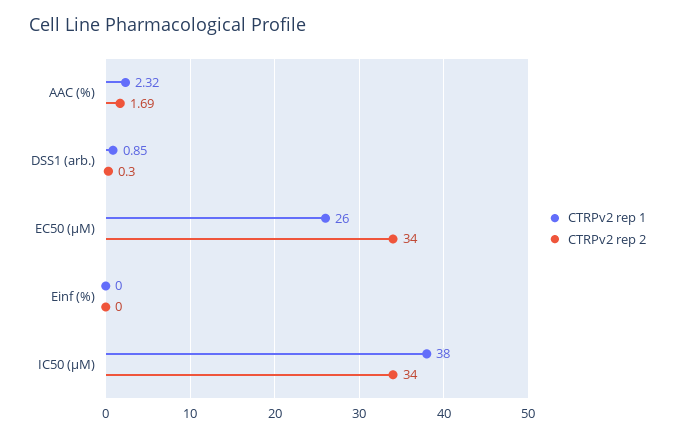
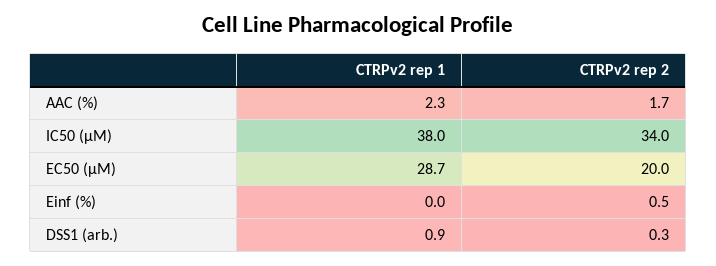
  {
    "CTRPv2 rep 1": {
      "AAC (%)": 2.32,
      "DSS1 (arb.)": 0.85,
-     "EC50 (µM)": 26,
+     "EC50 (µM)": 28.7,
      "Einf (%)": 0,
      "IC50 (µM)": 38
    },
    "CTRPv2 rep 2": {
      "AAC (%)": 1.69,
      "DSS1 (arb.)": 0.3,
-     "EC50 (µM)": 34,
+     "EC50 (µM)": 20,
-     "Einf (%)": 0,
+     "Einf (%)": 0.5,
      "IC50 (µM)": 34
    }
  }

